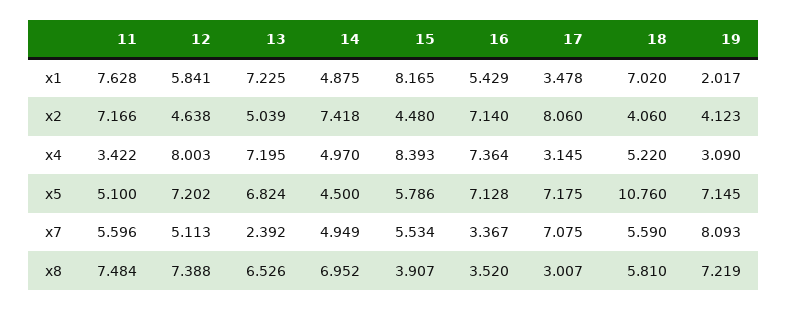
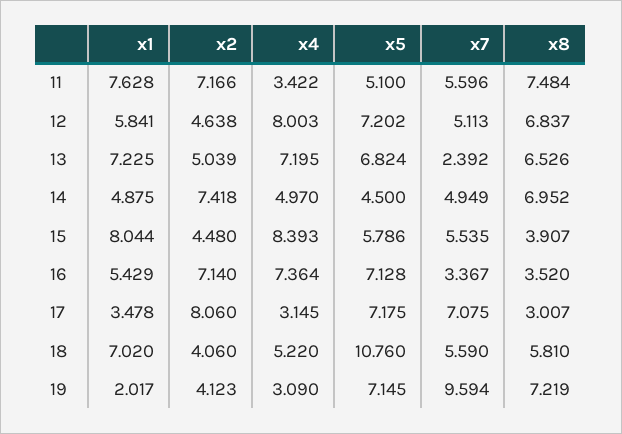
  {
    "11": {
      "x1": 7.628,
      "x2": 7.166,
      "x4": 3.422,
      "x5": 5.1,
      "x7": 5.596,
      "x8": 7.484
    },
    "12": {
      "x1": 5.841,
      "x2": 4.638,
      "x4": 8.003,
      "x5": 7.202,
      "x7": 5.113,
-     "x8": 7.388
+     "x8": 6.837
    },
    "13": {
      "x1": 7.225,
      "x2": 5.039,
      "x4": 7.195,
      "x5": 6.824,
      "x7": 2.392,
      "x8": 6.526
    },
    "14": {
      "x1": 4.875,
      "x2": 7.418,
      "x4": 4.97,
      "x5": 4.5,
      "x7": 4.949,
      "x8": 6.952
    },
    "15": {
-     "x1": 8.165,
+     "x1": 8.044,
      "x2": 4.48,
      "x4": 8.393,
      "x5": 5.786,
-     "x7": 5.534,
+     "x7": 5.535,
      "x8": 3.907
    },
    "16": {
      "x1": 5.429,
      "x2": 7.14,
      "x4": 7.364,
      "x5": 7.128,
      "x7": 3.367,
      "x8": 3.52
    },
    "17": {
      "x1": 3.478,
      "x2": 8.06,
      "x4": 3.145,
      "x5": 7.175,
      "x7": 7.075,
      "x8": 3.007
    },
    "18": {
      "x1": 7.02,
      "x2": 4.06,
      "x4": 5.22,
      "x5": 10.76,
      "x7": 5.59,
      "x8": 5.81
    },
    "19": {
      "x1": 2.017,
      "x2": 4.123,
      "x4": 3.09,
      "x5": 7.145,
-     "x7": 8.093,
+     "x7": 9.594,
      "x8": 7.219
    }
  }

